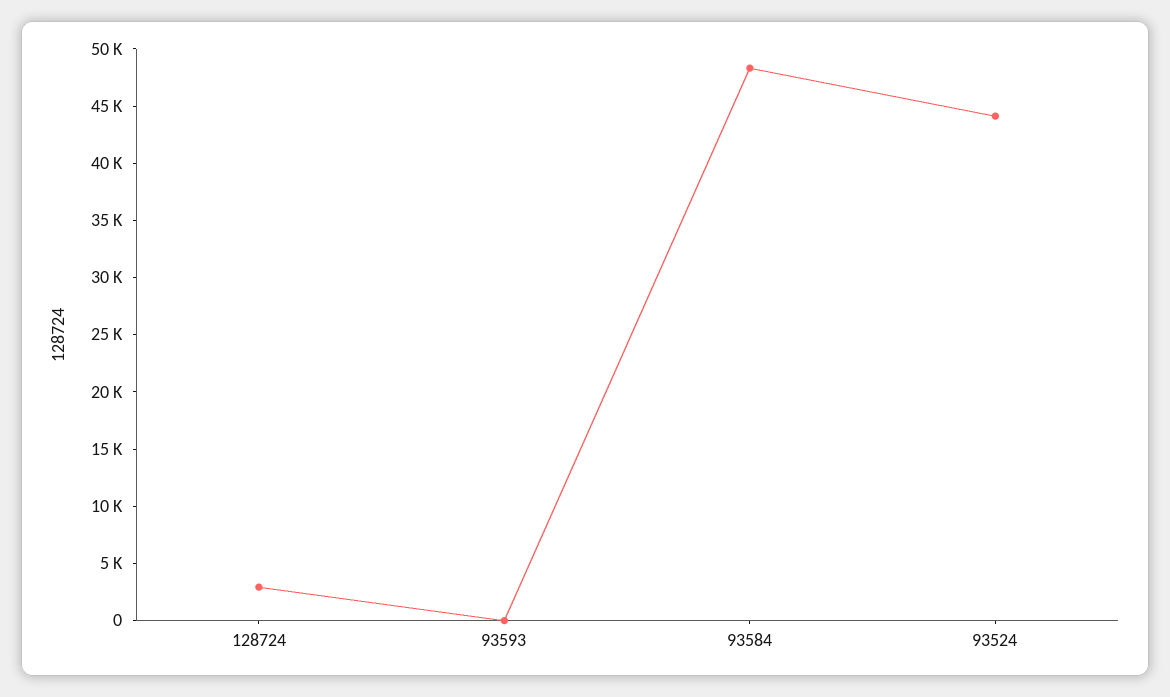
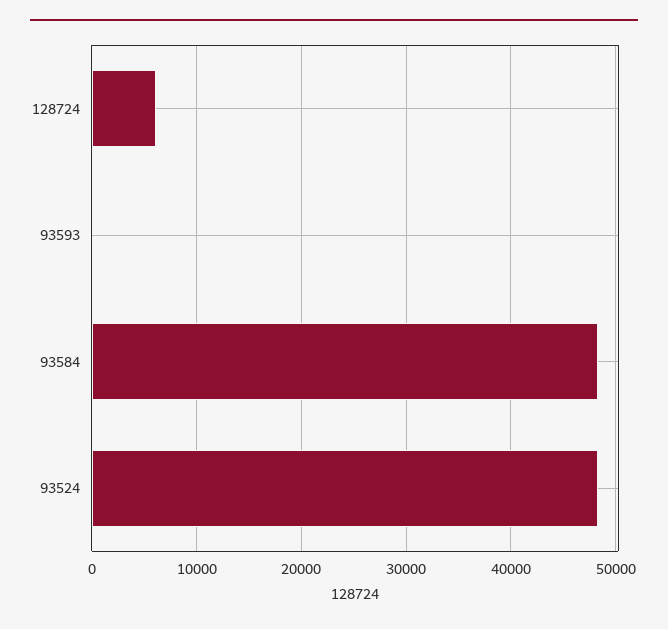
  {
-   "128724": 3000,
+   "128724": 6000,
    "93593": 0,
    "93584": 48000,
-   "93524": 44000
+   "93524": 48000
  }

